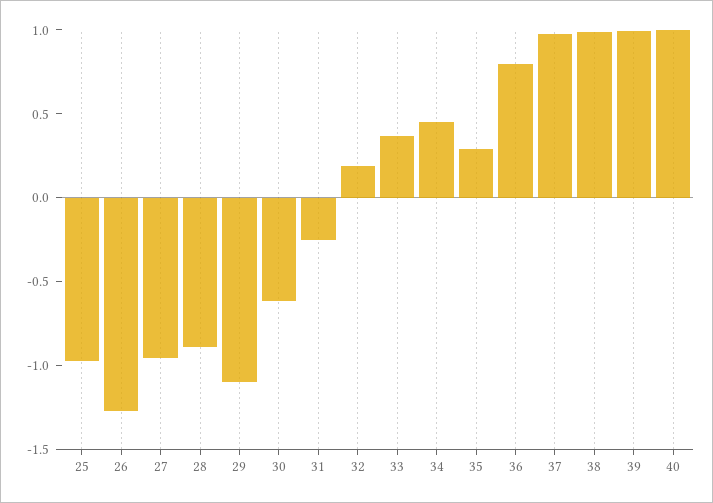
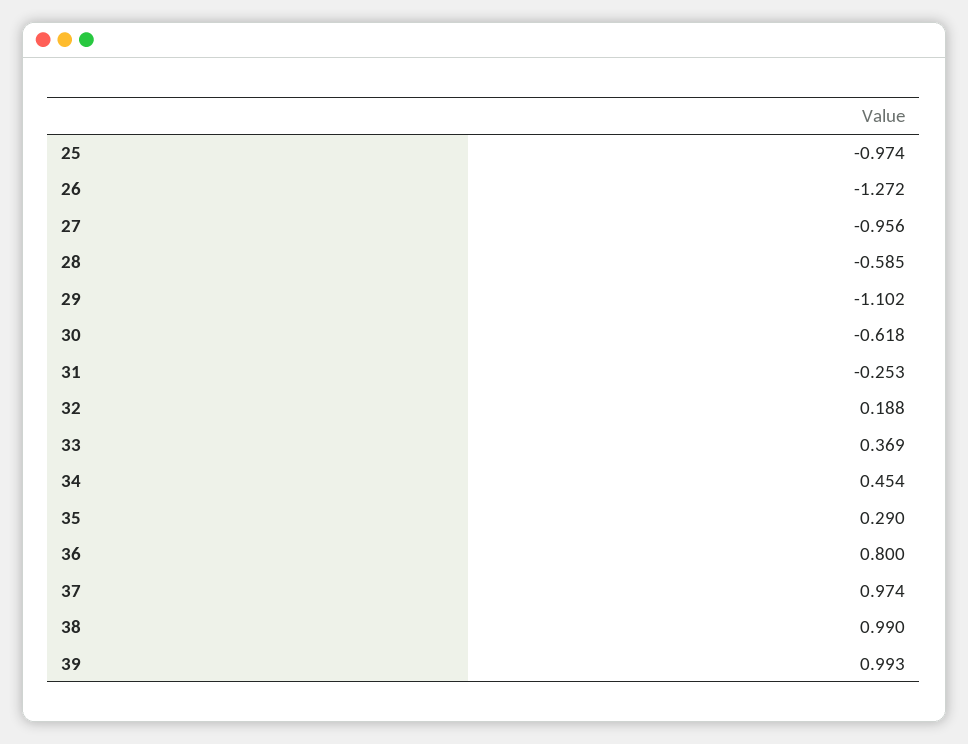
  {
    "25": -0.974,
    "26": -1.272,
    "27": -0.956,
-   "28": -0.9,
+   "28": -0.585,
    "29": -1.102,
    "30": -0.618,
    "31": -0.253,
    "32": 0.188,
    "33": 0.369,
    "34": 0.454,
    "35": 0.29,
    "36": 0.8,
    "37": 0.974,
    "38": 0.99,
-   "39": 0.993,
+   "39": 0.993
-   "40": 1
  }

